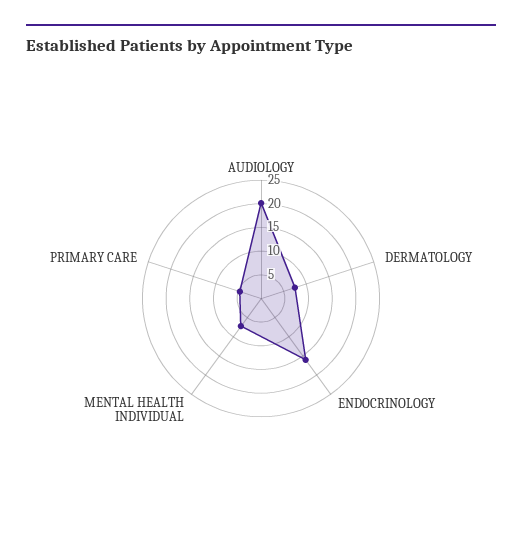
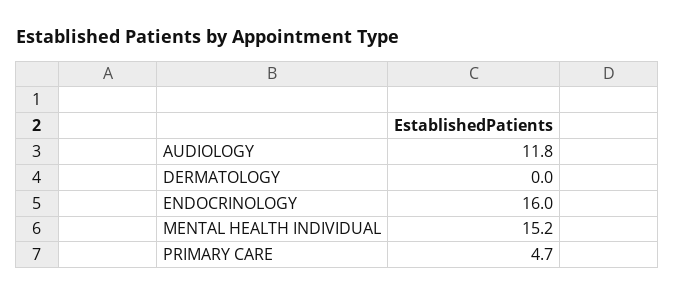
  {
-   "AUDIOLOGY": 20,
+   "AUDIOLOGY": 11.8,
-   "DERMATOLOGY": 7.5,
+   "DERMATOLOGY": 0,
    "ENDOCRINOLOGY": 16,
-   "MENTAL HEALTH INDIVIDUAL": 7.5,
+   "MENTAL HEALTH INDIVIDUAL": 15.2,
    "PRIMARY CARE": 4.7
  }

